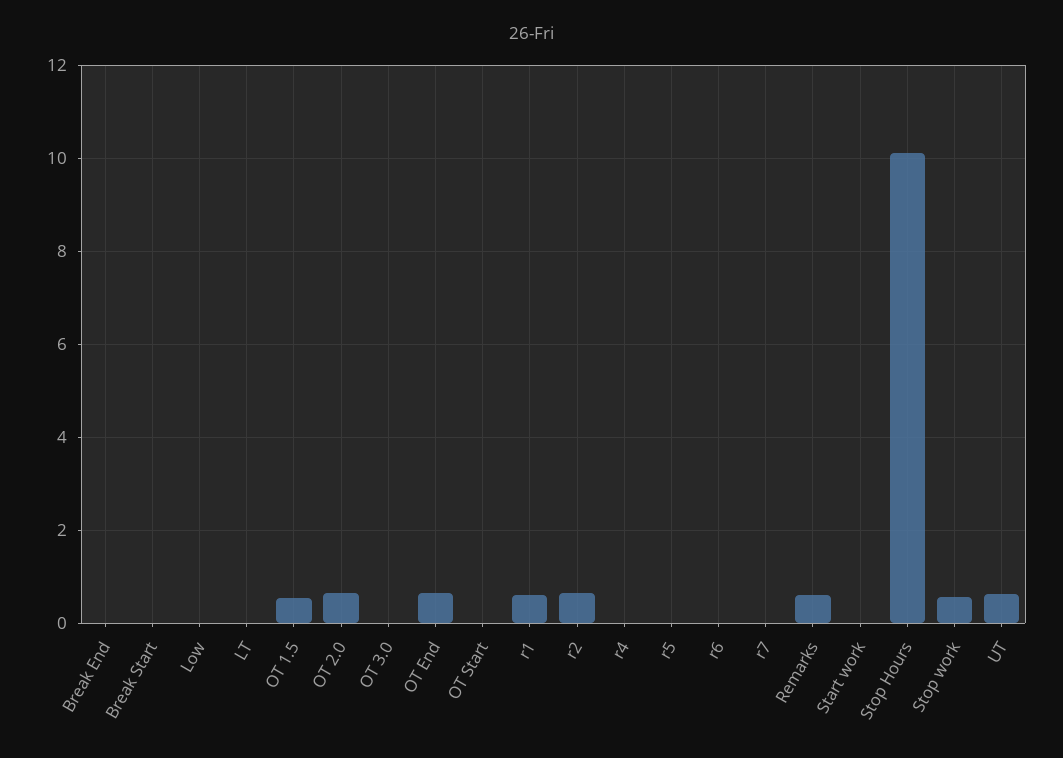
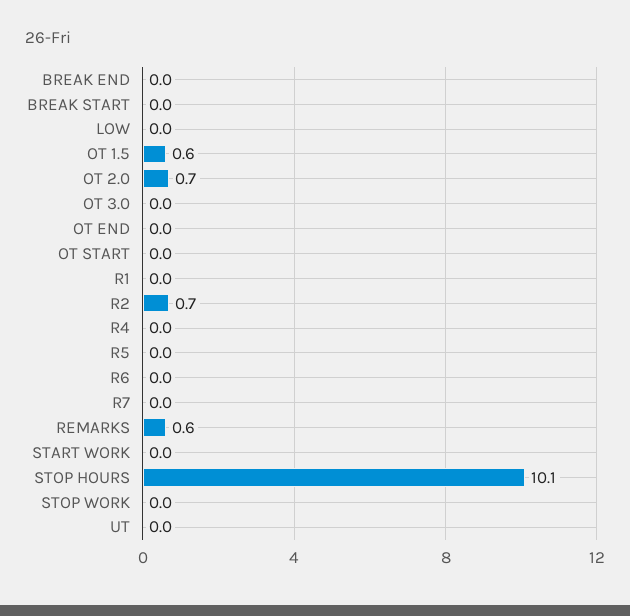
  {
    "Break End": 0,
    "Break Start": 0,
    "Low": 0,
-   "LT": 0,
    "OT 1.5": 0.6,
    "OT 2.0": 0.7,
    "OT 3.0": 0,
-   "OT End": 0.6,
+   "OT End": 0,
    "OT Start": 0,
-   "r1": 0.6,
+   "r1": 0,
    "r2": 0.7,
    "r4": 0,
    "r5": 0,
    "r6": 0,
    "r7": 0,
    "Remarks": 0.6,
    "Start work": 0,
    "Stop Hours": 10.1,
-   "Stop work": 0.6,
+   "Stop work": 0,
-   "UT": 0.6
+   "UT": 0
  }

